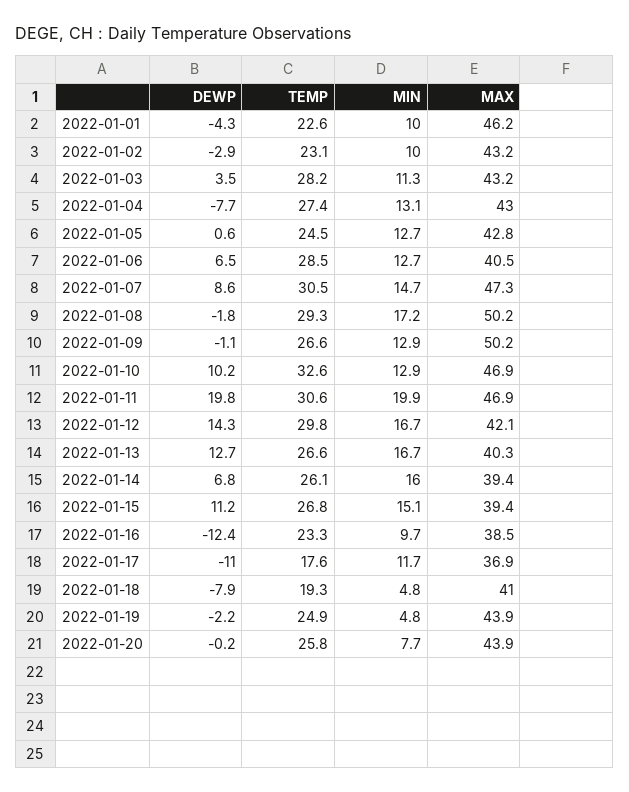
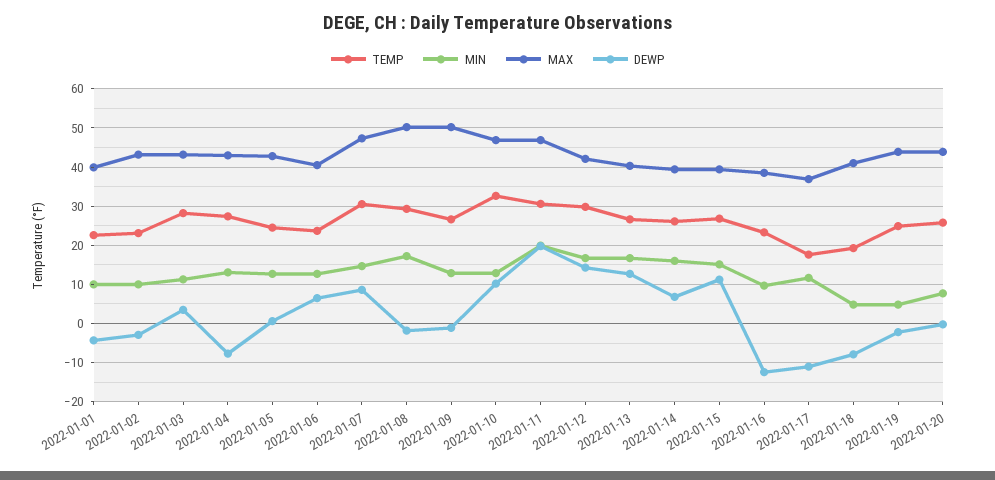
  {
    "DEWP": {
      "2022-01-01": -4.3,
      "2022-01-02": -2.9,
      "2022-01-03": 3.5,
      "2022-01-04": -7.7,
      "2022-01-05": 0.6,
      "2022-01-06": 6.5,
      "2022-01-07": 8.6,
      "2022-01-08": -1.8,
      "2022-01-09": -1.1,
      "2022-01-10": 10.2,
      "2022-01-11": 19.8,
      "2022-01-12": 14.3,
      "2022-01-13": 12.7,
      "2022-01-14": 6.8,
      "2022-01-15": 11.2,
      "2022-01-16": -12.4,
      "2022-01-17": -11,
      "2022-01-18": -7.9,
      "2022-01-19": -2.2,
      "2022-01-20": -0.2
    },
    "TEMP": {
      "2022-01-01": 22.6,
      "2022-01-02": 23.1,
      "2022-01-03": 28.2,
      "2022-01-04": 27.4,
      "2022-01-05": 24.5,
-     "2022-01-06": 28.5,
+     "2022-01-06": 24,
      "2022-01-07": 30.5,
      "2022-01-08": 29.3,
      "2022-01-09": 26.6,
      "2022-01-10": 32.6,
      "2022-01-11": 30.6,
      "2022-01-12": 29.8,
      "2022-01-13": 26.6,
      "2022-01-14": 26.1,
      "2022-01-15": 26.8,
      "2022-01-16": 23.3,
      "2022-01-17": 17.6,
      "2022-01-18": 19.3,
      "2022-01-19": 24.9,
      "2022-01-20": 25.8
    },
    "MIN": {
      "2022-01-01": 10,
      "2022-01-02": 10,
      "2022-01-03": 11.3,
      "2022-01-04": 13.1,
      "2022-01-05": 12.7,
      "2022-01-06": 12.7,
      "2022-01-07": 14.7,
      "2022-01-08": 17.2,
      "2022-01-09": 12.9,
      "2022-01-10": 12.9,
      "2022-01-11": 19.9,
      "2022-01-12": 16.7,
      "2022-01-13": 16.7,
      "2022-01-14": 16,
      "2022-01-15": 15.1,
      "2022-01-16": 9.7,
      "2022-01-17": 11.7,
      "2022-01-18": 4.8,
      "2022-01-19": 4.8,
      "2022-01-20": 7.7
    },
    "MAX": {
-     "2022-01-01": 46.2,
+     "2022-01-01": 40,
      "2022-01-02": 43.2,
      "2022-01-03": 43.2,
      "2022-01-04": 43,
      "2022-01-05": 42.8,
      "2022-01-06": 40.5,
      "2022-01-07": 47.3,
      "2022-01-08": 50.2,
      "2022-01-09": 50.2,
      "2022-01-10": 46.9,
      "2022-01-11": 46.9,
      "2022-01-12": 42.1,
      "2022-01-13": 40.3,
      "2022-01-14": 39.4,
      "2022-01-15": 39.4,
      "2022-01-16": 38.5,
      "2022-01-17": 36.9,
      "2022-01-18": 41,
      "2022-01-19": 43.9,
      "2022-01-20": 43.9
    }
  }

